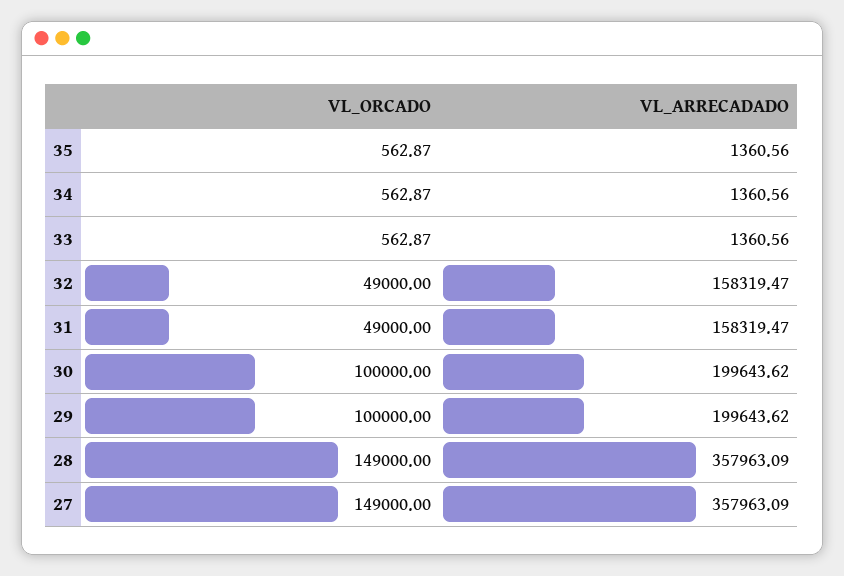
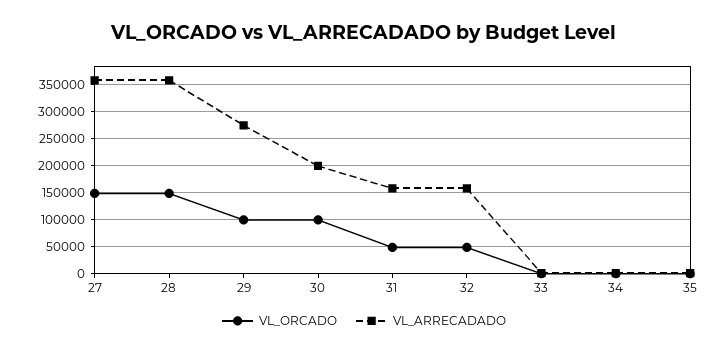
  {
    "VL_ORCADO": {
      "35": 562.87,
      "34": 562.87,
      "33": 562.87,
      "32": 49000,
      "31": 49000,
      "30": 100000,
      "29": 100000,
      "28": 149000,
      "27": 149000
    },
    "VL_ARRECADADO": {
      "35": 1360.56,
      "34": 1360.56,
      "33": 1360.56,
      "32": 158319.47,
      "31": 158319.47,
      "30": 199643.62,
-     "29": 199643.62,
+     "29": 275000,
      "28": 357963.09,
      "27": 357963.09
    }
  }

